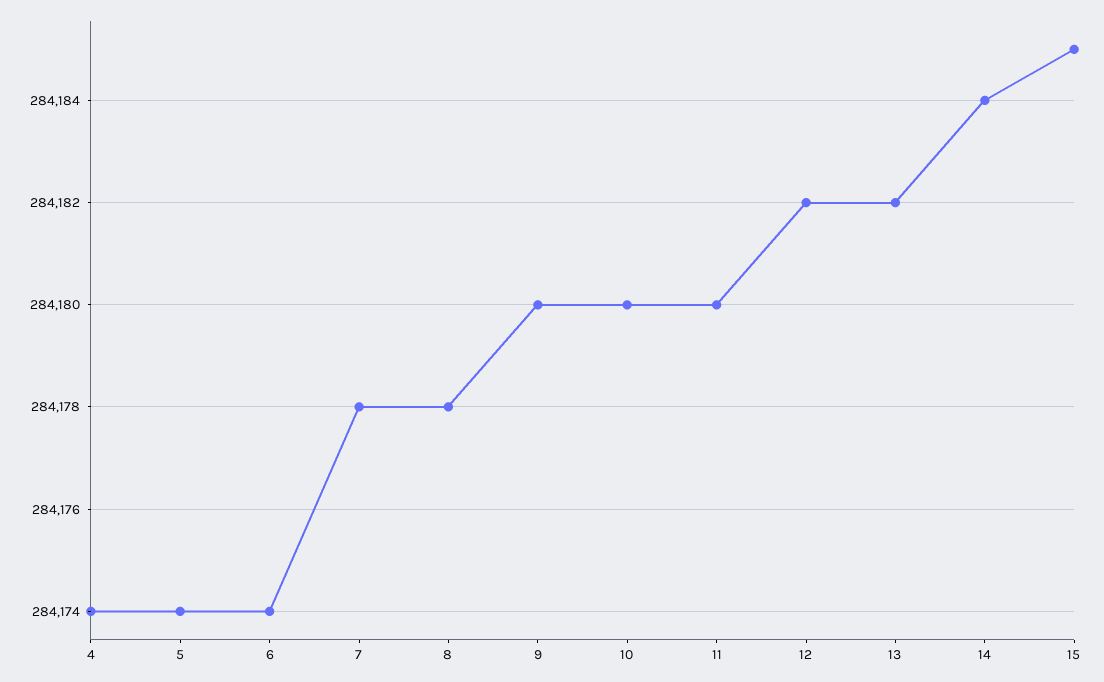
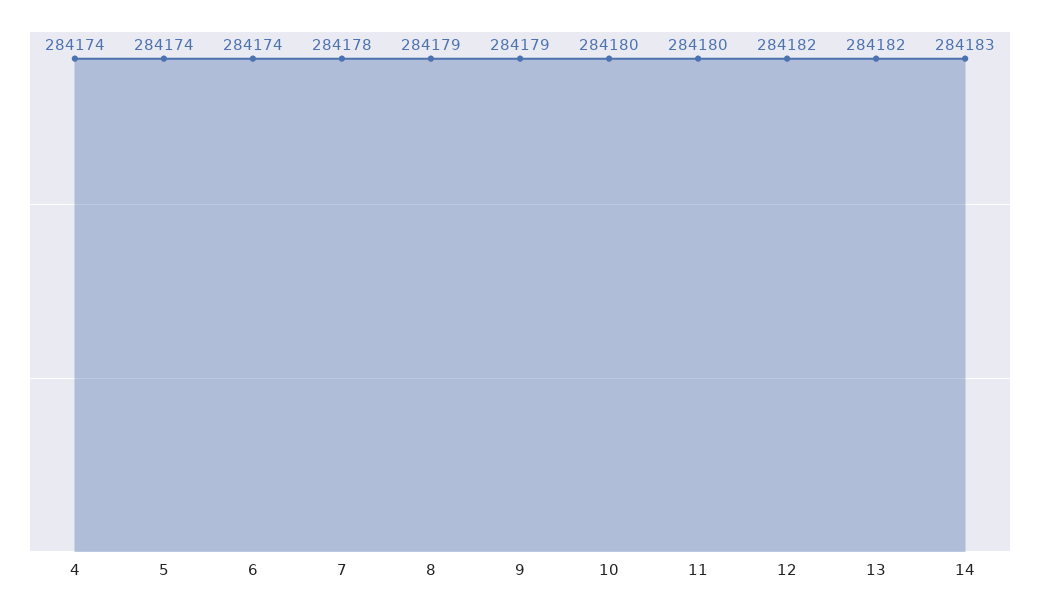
  {
    "4": 284174,
    "5": 284174,
    "6": 284174,
    "7": 284178,
-   "8": 284178,
+   "8": 284179,
-   "9": 284180,
+   "9": 284179,
    "10": 284180,
    "11": 284180,
    "12": 284182,
    "13": 284182,
-   "14": 284184,
+   "14": 284183
-   "15": 284185
  }

